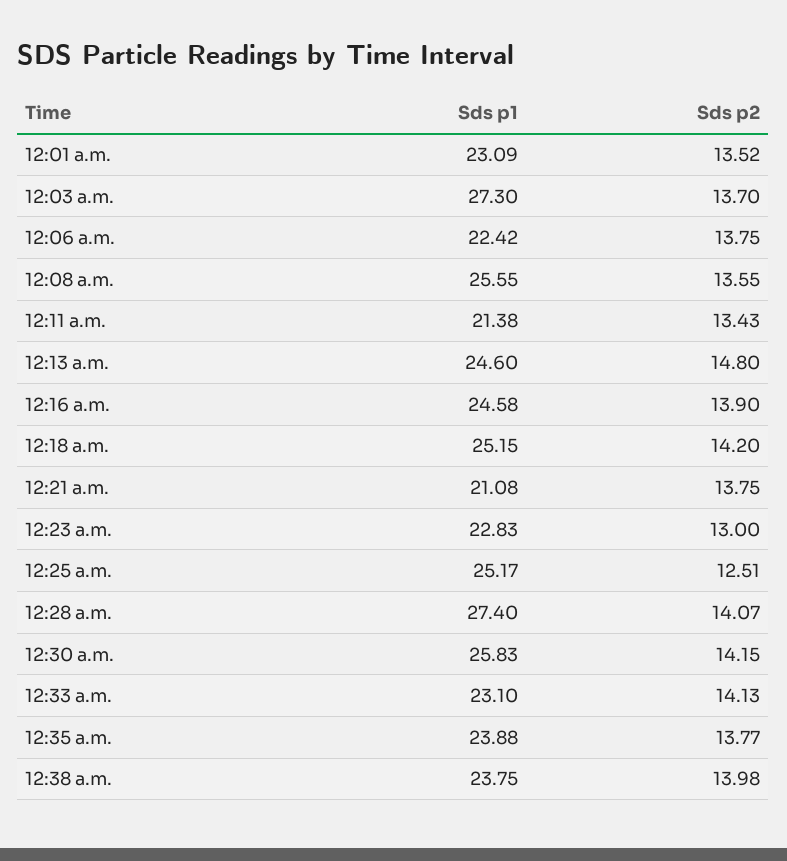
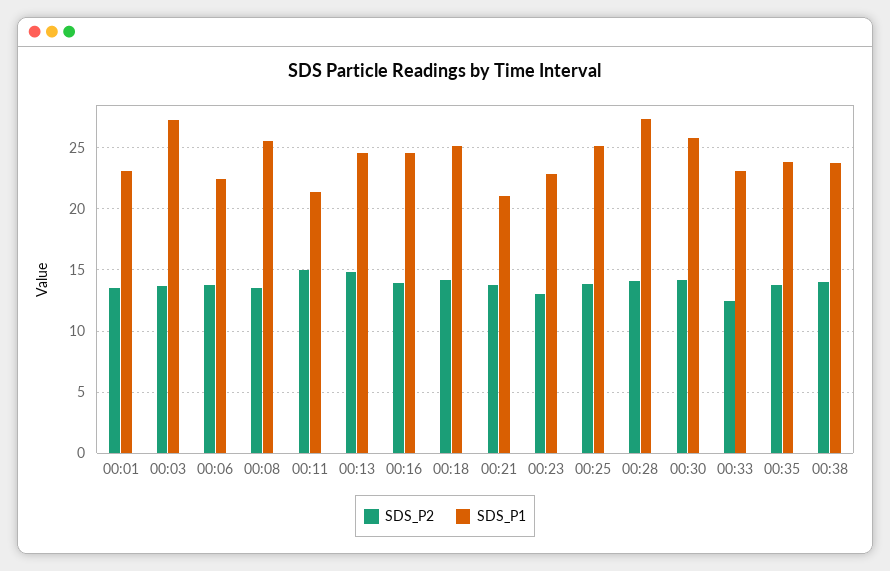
  {
    "Sds p1": {
      "12:01 a.m.": 23.09,
      "12:03 a.m.": 27.3,
      "12:06 a.m.": 22.42,
      "12:08 a.m.": 25.55,
      "12:11 a.m.": 21.38,
      "12:13 a.m.": 24.6,
      "12:16 a.m.": 24.58,
      "12:18 a.m.": 25.15,
      "12:21 a.m.": 21.08,
      "12:23 a.m.": 22.83,
      "12:25 a.m.": 25.17,
      "12:28 a.m.": 27.4,
      "12:30 a.m.": 25.83,
      "12:33 a.m.": 23.1,
      "12:35 a.m.": 23.88,
      "12:38 a.m.": 23.75
    },
    "Sds p2": {
      "12:01 a.m.": 13.52,
      "12:03 a.m.": 13.7,
      "12:06 a.m.": 13.75,
      "12:08 a.m.": 13.55,
-     "12:11 a.m.": 13.43,
+     "12:11 a.m.": 15,
      "12:13 a.m.": 14.8,
      "12:16 a.m.": 13.9,
      "12:18 a.m.": 14.2,
      "12:21 a.m.": 13.75,
      "12:23 a.m.": 13,
-     "12:25 a.m.": 12.51,
+     "12:25 a.m.": 14,
      "12:28 a.m.": 14.07,
      "12:30 a.m.": 14.15,
-     "12:33 a.m.": 14.13,
+     "12:33 a.m.": 12.5,
      "12:35 a.m.": 13.77,
      "12:38 a.m.": 13.98
    }
  }

